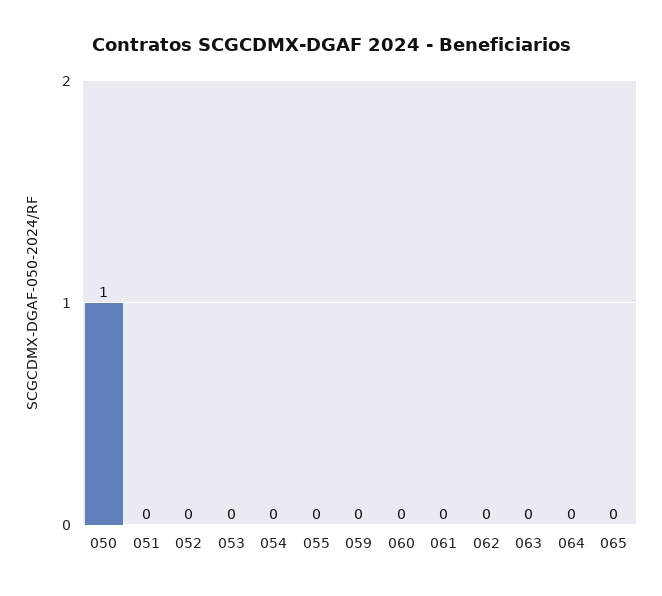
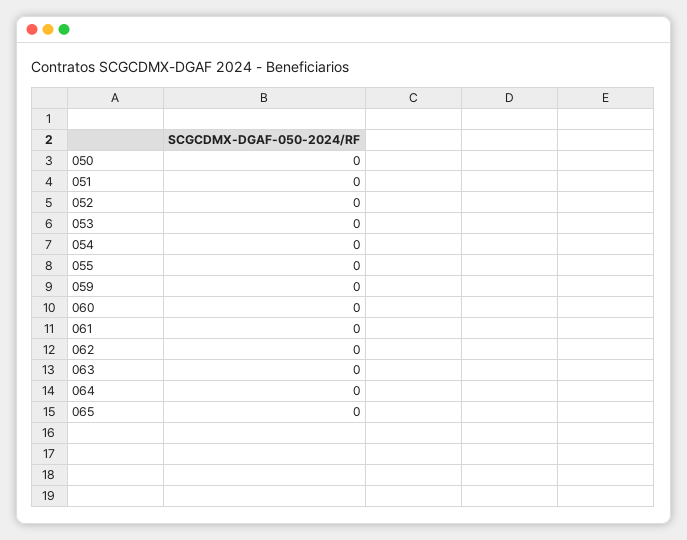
  {
-   "050": 1,
+   "050": 0,
    "051": 0,
    "052": 0,
    "053": 0,
    "054": 0,
    "055": 0,
    "059": 0,
    "060": 0,
    "061": 0,
    "062": 0,
    "063": 0,
    "064": 0,
    "065": 0
  }

